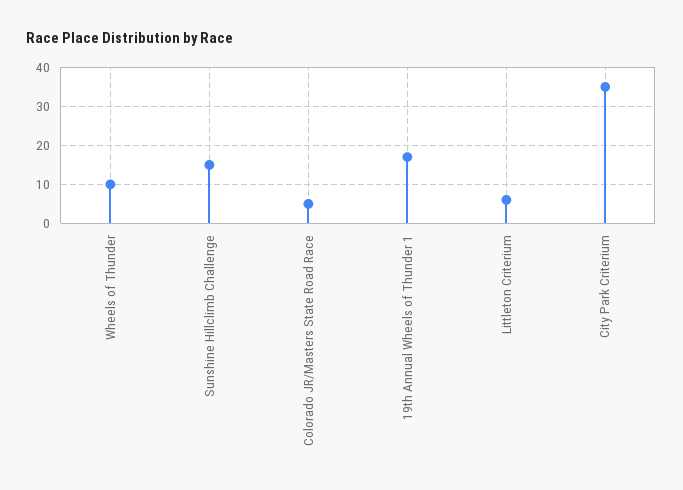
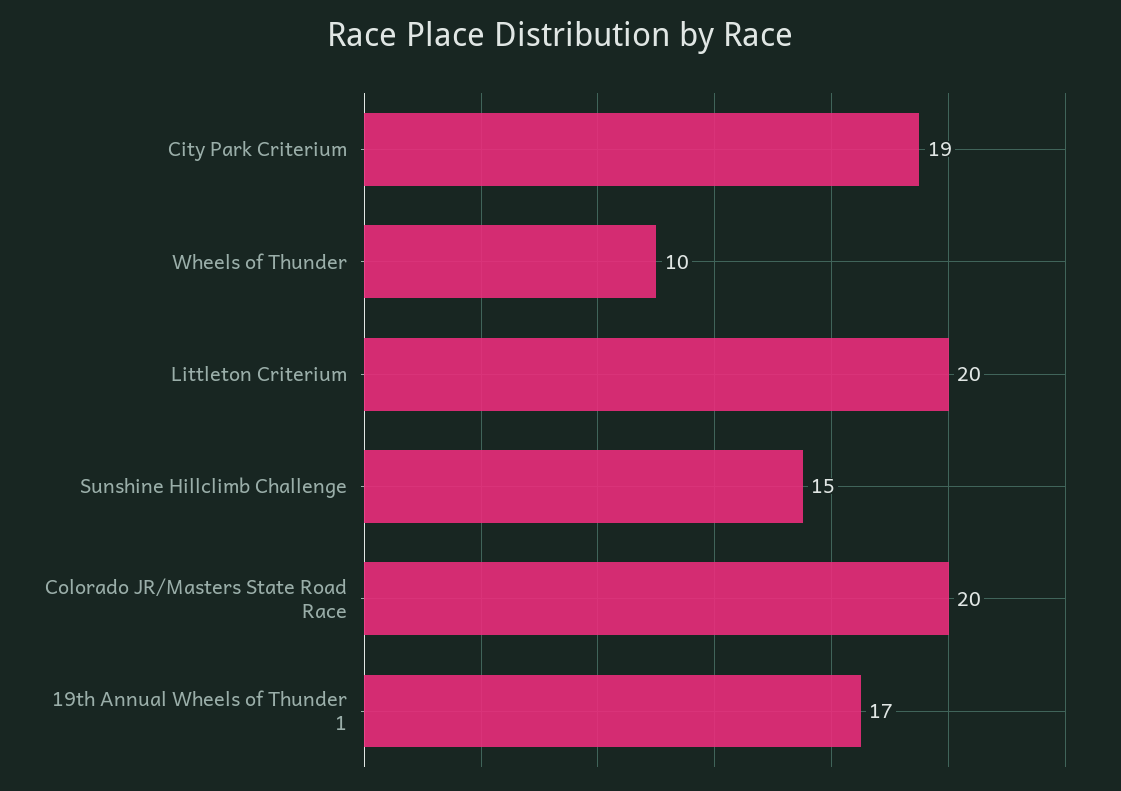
  {
    "Wheels of Thunder": 10,
    "Sunshine Hillclimb Challenge": 15,
-   "Colorado JR/Masters State Road Race": 5,
+   "Colorado JR/Masters State Road Race": 20,
    "19th Annual Wheels of Thunder 1": 17,
-   "Littleton Criterium": 5,
+   "Littleton Criterium": 20,
-   "City Park Criterium": 35
+   "City Park Criterium": 19
  }

